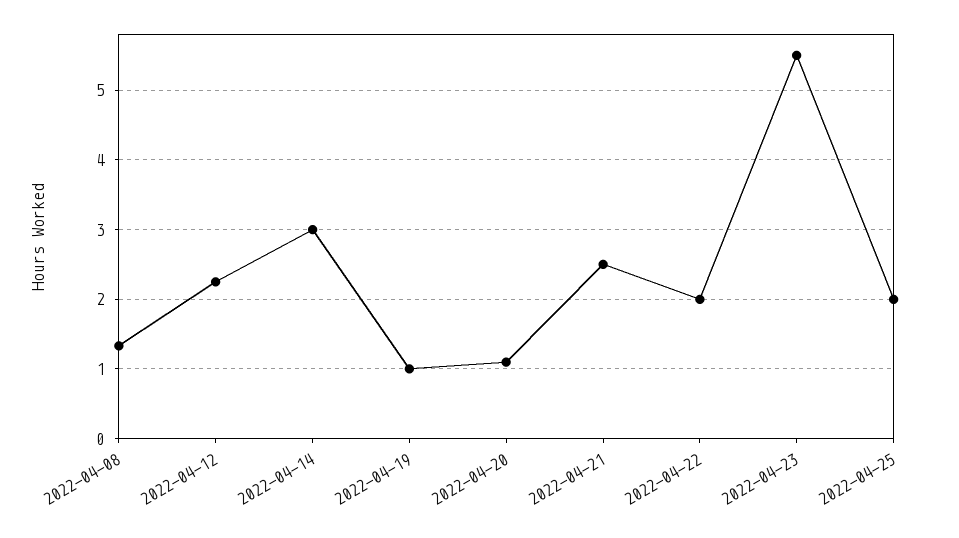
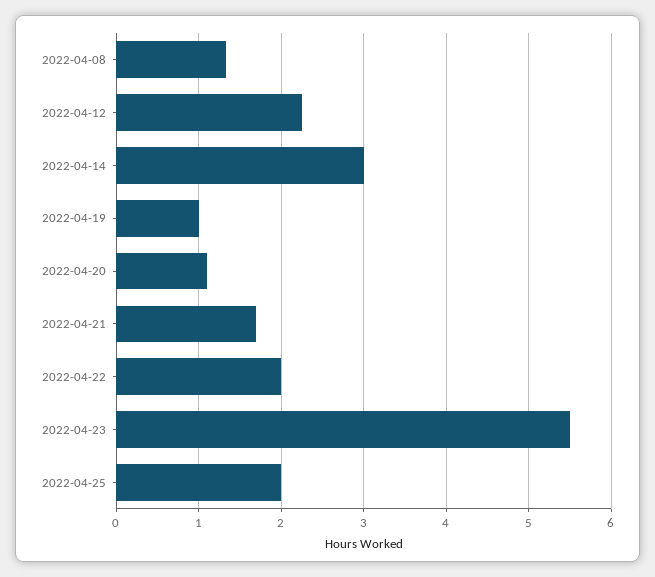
  {
    "2022-04-08": 1.3,
    "2022-04-12": 2.3,
    "2022-04-14": 3,
    "2022-04-19": 1,
    "2022-04-20": 1.1,
-   "2022-04-21": 2.5,
+   "2022-04-21": 1.7,
    "2022-04-22": 2,
    "2022-04-23": 5.5,
    "2022-04-25": 2
  }

